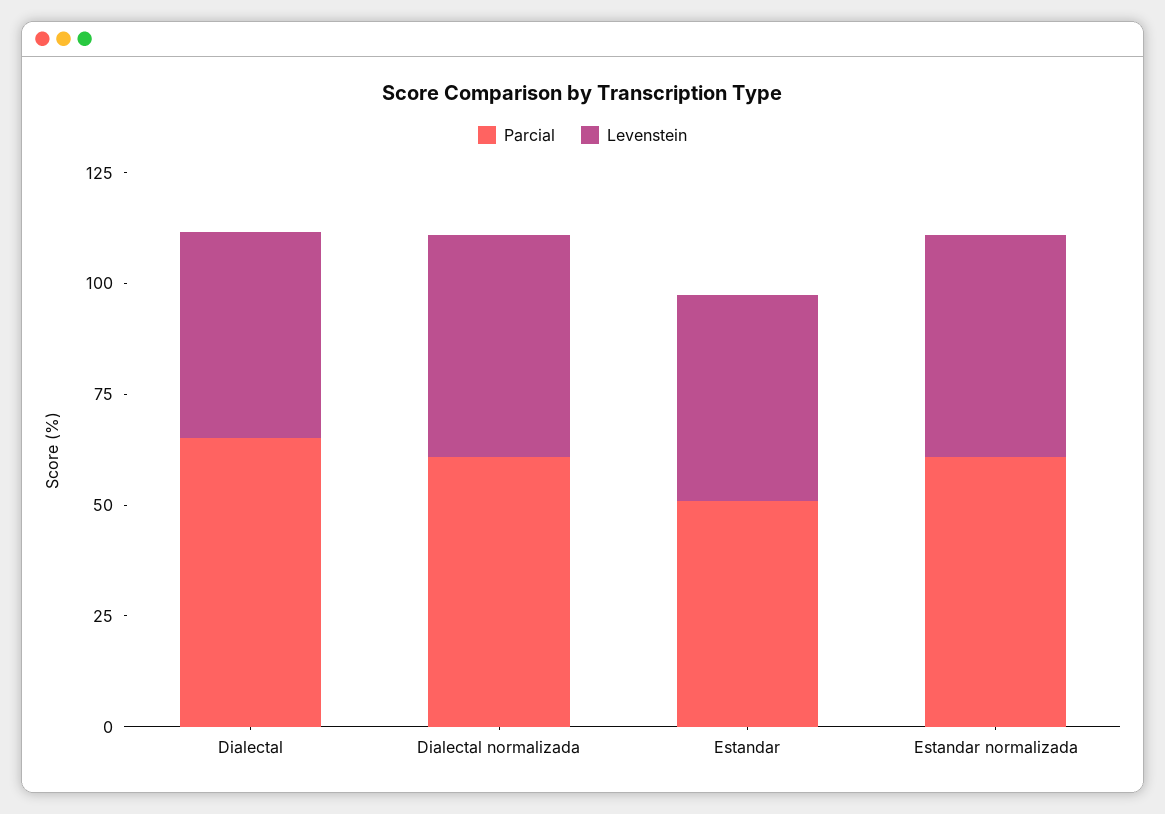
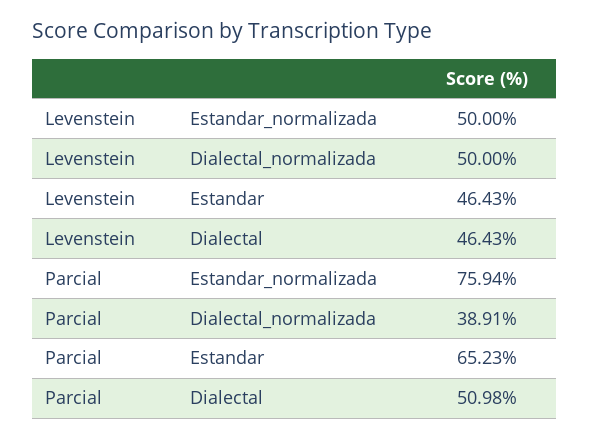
  {
    "Parcial": {
-     "Dialectal": 65,
+     "Dialectal": 50.98,
-     "Dialectal normalizada": 60,
+     "Dialectal normalizada": 38.91,
-     "Estandar": 50,
+     "Estandar": 65.23,
-     "Estandar normalizada": 60
+     "Estandar normalizada": 75.94
    },
    "Levenstein": {
      "Dialectal": 46.43,
      "Dialectal normalizada": 50,
      "Estandar": 46.43,
      "Estandar normalizada": 50
    }
  }

